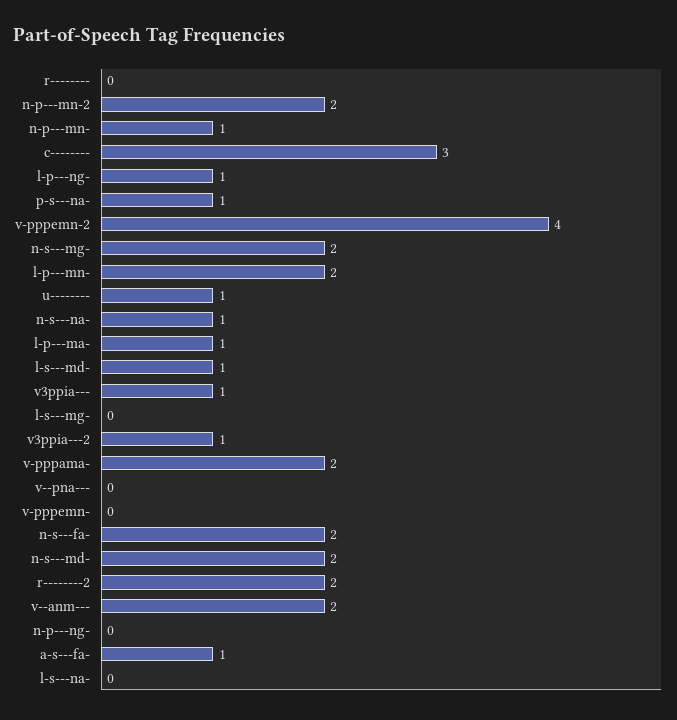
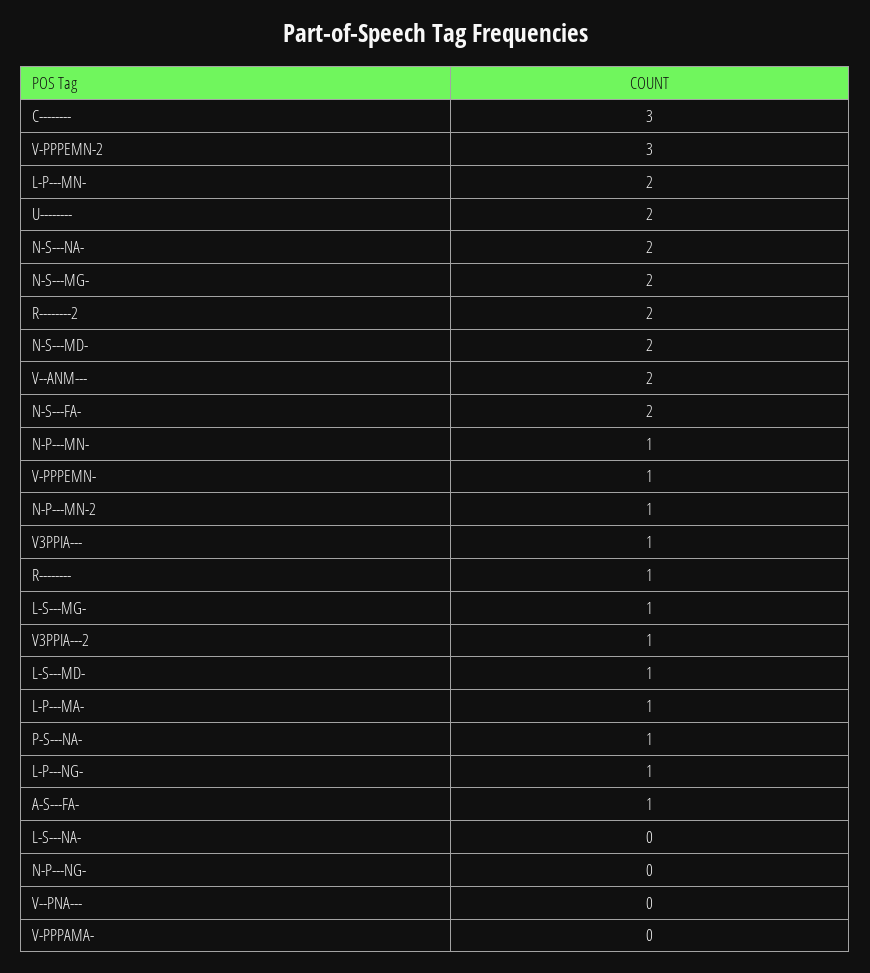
  {
-   "r--------": 0,
+   "r--------": 1,
-   "n-p---mn-2": 2,
+   "n-p---mn-2": 1,
    "n-p---mn-": 1,
    "c--------": 3,
    "l-p---ng-": 1,
    "p-s---na-": 1,
-   "v-pppemn-2": 4,
+   "v-pppemn-2": 3,
    "n-s---mg-": 2,
    "l-p---mn-": 2,
-   "u--------": 1,
+   "u--------": 2,
-   "n-s---na-": 1,
+   "n-s---na-": 2,
    "l-p---ma-": 1,
    "l-s---md-": 1,
    "v3ppia---": 1,
-   "l-s---mg-": 0,
+   "l-s---mg-": 1,
    "v3ppia---2": 1,
-   "v-pppama-": 2,
+   "v-pppama-": 0,
    "v--pna---": 0,
-   "v-pppemn-": 0,
+   "v-pppemn-": 1,
    "n-s---fa-": 2,
    "n-s---md-": 2,
    "r--------2": 2,
    "v--anm---": 2,
    "n-p---ng-": 0,
    "a-s---fa-": 1,
    "l-s---na-": 0
  }

